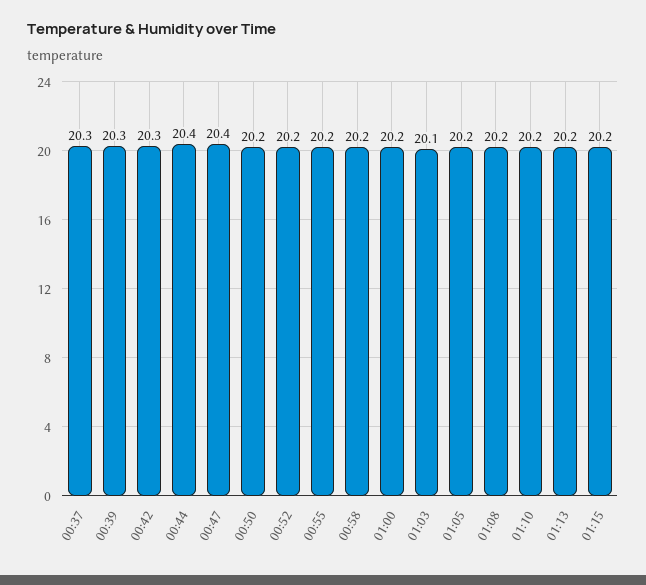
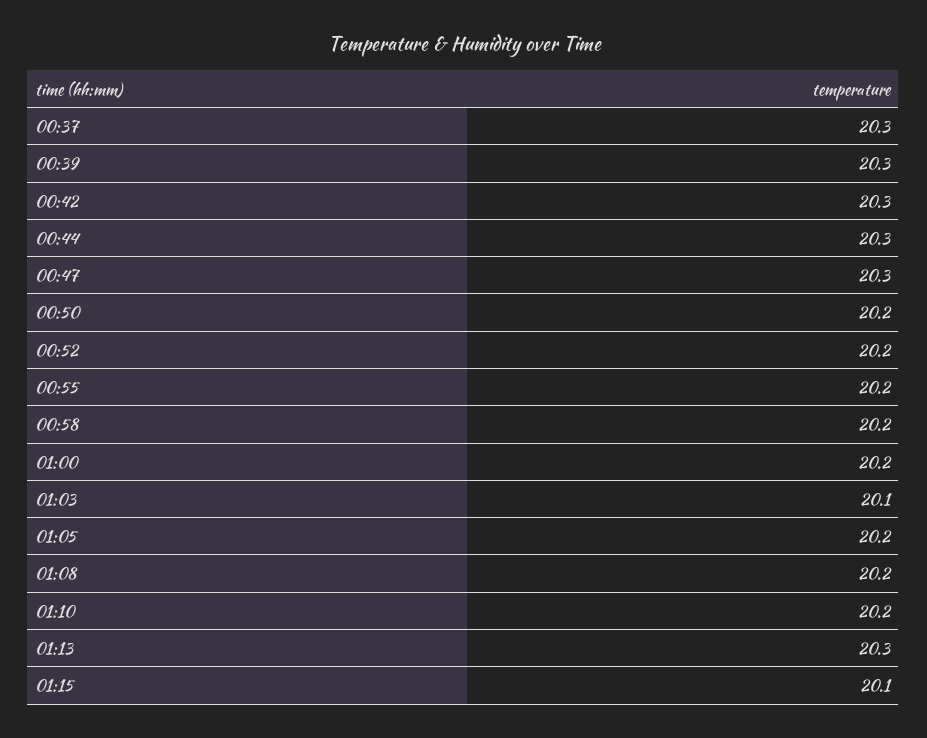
  {
    "00:37": 20.3,
    "00:39": 20.3,
    "00:42": 20.3,
-   "00:44": 20.4,
+   "00:44": 20.3,
-   "00:47": 20.4,
+   "00:47": 20.3,
    "00:50": 20.2,
    "00:52": 20.2,
    "00:55": 20.2,
    "00:58": 20.2,
    "01:00": 20.2,
    "01:03": 20.1,
    "01:05": 20.2,
    "01:08": 20.2,
    "01:10": 20.2,
-   "01:13": 20.2,
+   "01:13": 20.3,
-   "01:15": 20.2
+   "01:15": 20.1
  }

